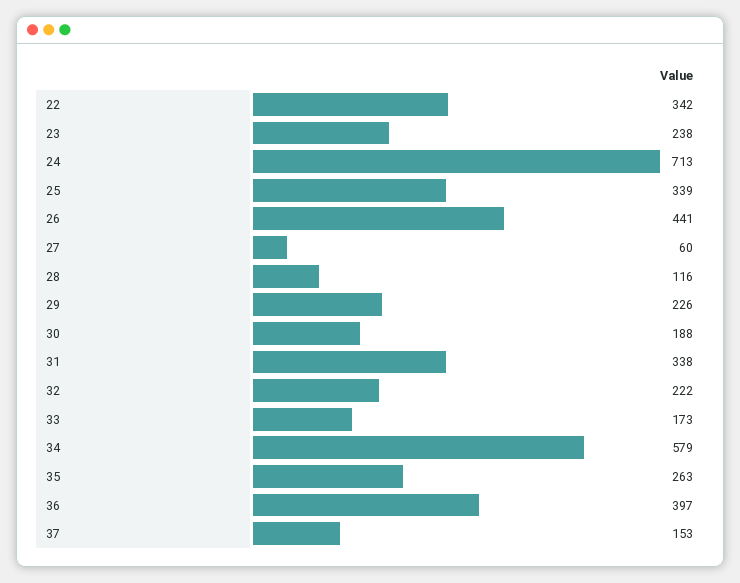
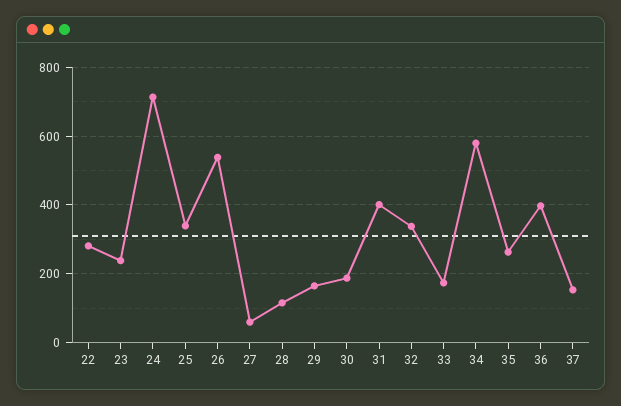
  {
-   "22": 342,
+   "22": 280,
    "23": 238,
    "24": 713,
    "25": 339,
-   "26": 441,
+   "26": 540,
    "27": 60,
    "28": 116,
-   "29": 226,
+   "29": 160,
    "30": 188,
-   "31": 338,
+   "31": 400,
-   "32": 222,
+   "32": 340,
    "33": 173,
    "34": 579,
    "35": 263,
    "36": 397,
    "37": 153
  }

